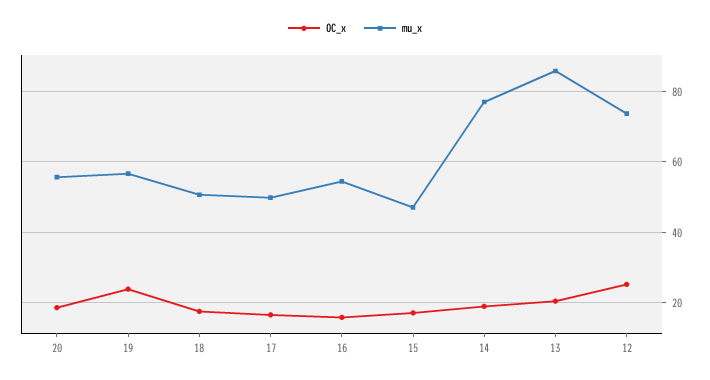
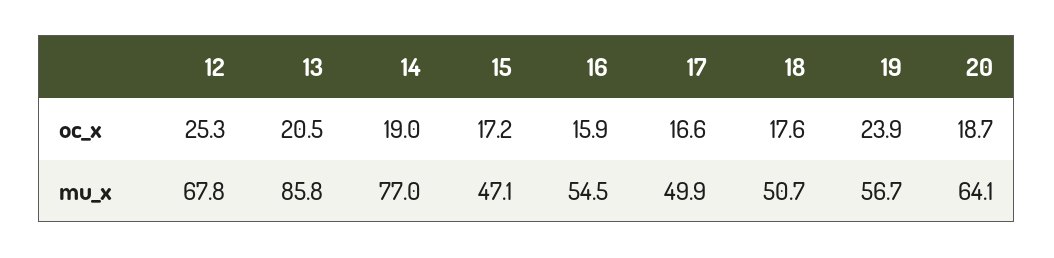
  {
    "OC_x": {
      "20": 18.7,
      "19": 23.9,
      "18": 17.6,
      "17": 16.6,
      "16": 15.9,
      "15": 17.2,
      "14": 19,
      "13": 20.5,
      "12": 25.3
    },
    "mu_x": {
-     "20": 56,
+     "20": 64.1,
      "19": 56.7,
      "18": 50.7,
      "17": 49.9,
      "16": 54.5,
      "15": 47.1,
      "14": 77,
      "13": 85.8,
-     "12": 74
+     "12": 67.8
    }
  }

